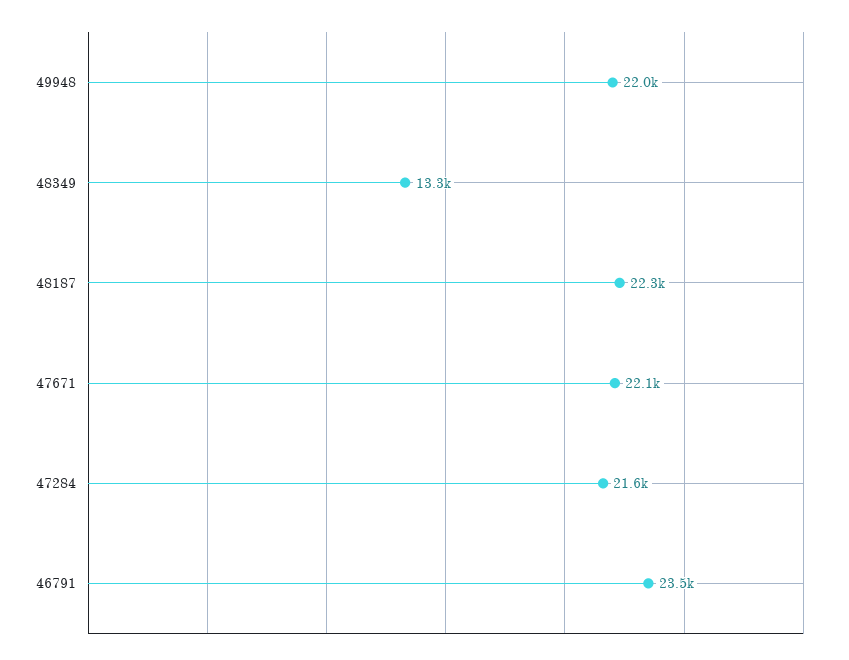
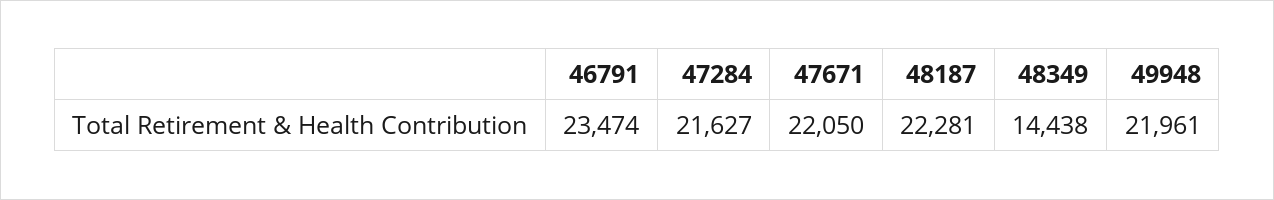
  {
    "49948": 21961,
-   "48349": 13300,
+   "48349": 14438,
    "48187": 22281,
    "47671": 22050,
    "47284": 21627,
    "46791": 23474
  }

